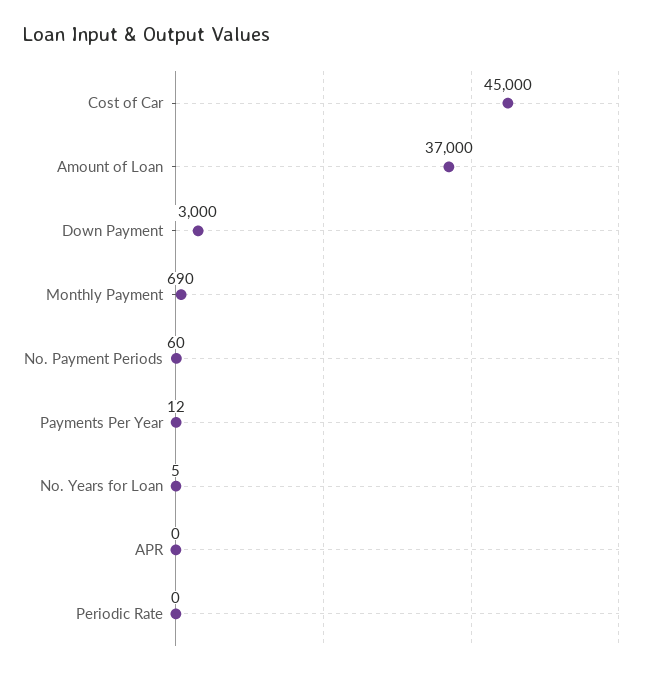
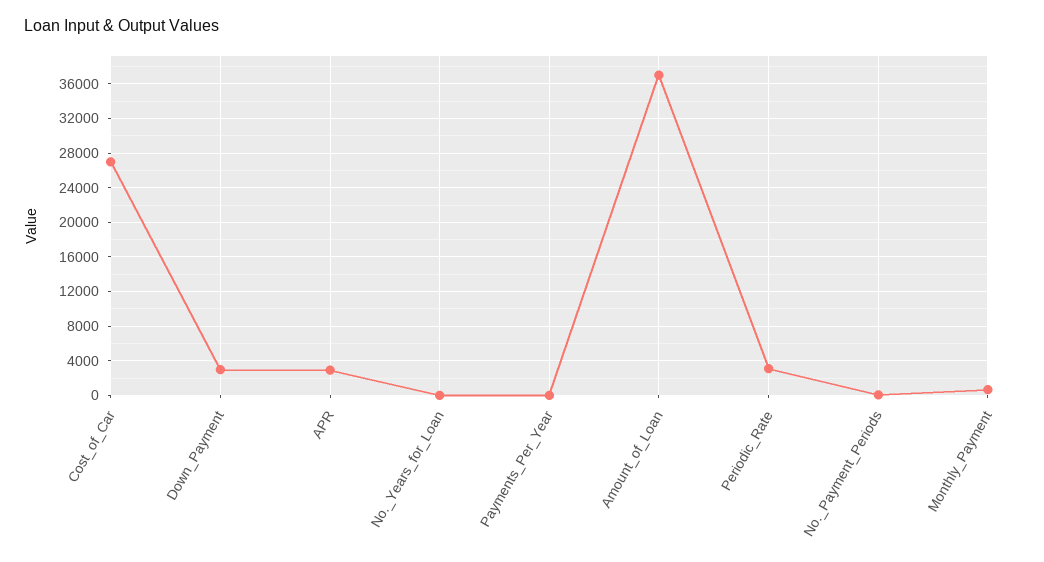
  {
-   "Cost of Car": 45000,
+   "Cost of Car": 27000,
    "Amount of Loan": 37000,
    "Down Payment": 3000,
    "Monthly Payment": 690,
    "No. Payment Periods": 60,
    "Payments Per Year": 12,
    "No. Years for Loan": 5,
-   "APR": 0,
+   "APR": 3000,
-   "Periodic Rate": 0
+   "Periodic Rate": 3000
  }

